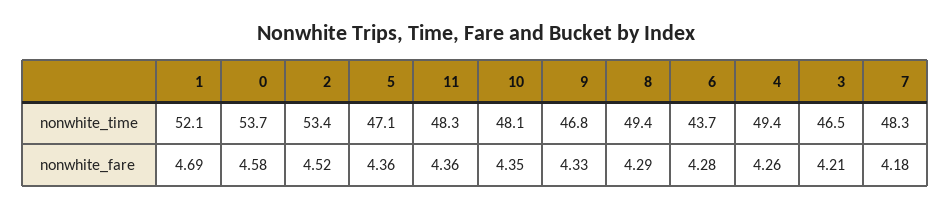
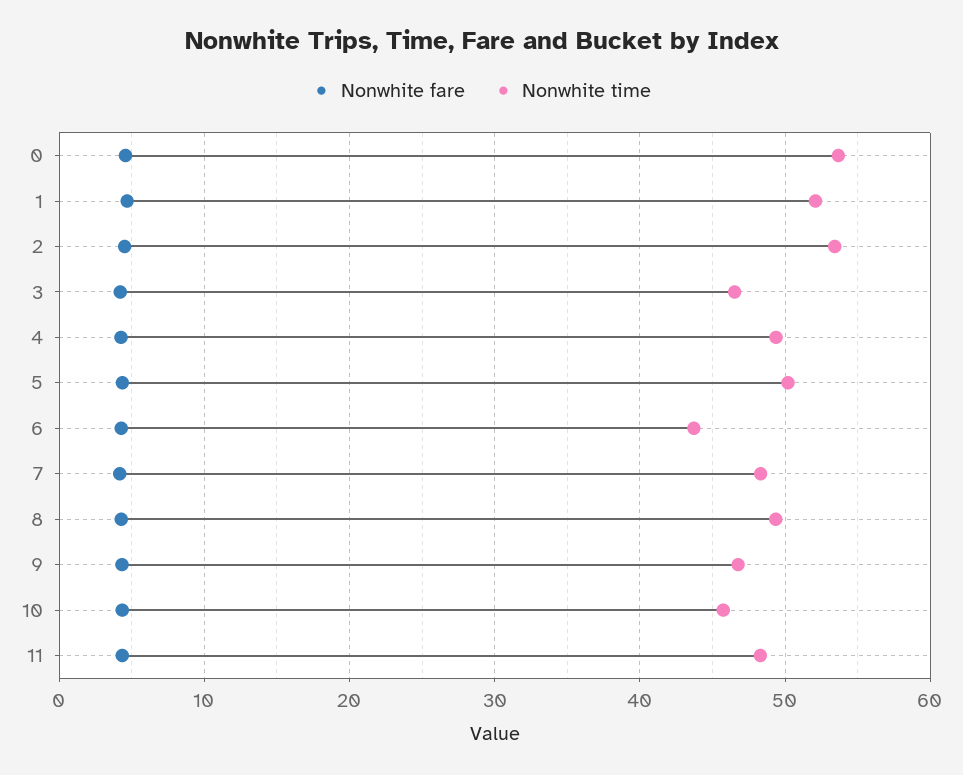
  {
    "nonwhite_time": {
      "1": 52.1,
      "0": 53.7,
      "2": 53.4,
-     "5": 47.1,
+     "5": 50,
      "11": 48.3,
-     "10": 48.1,
+     "10": 46,
      "9": 46.8,
      "8": 49.4,
      "6": 43.7,
      "4": 49.4,
      "3": 46.5,
      "7": 48.3
    },
    "nonwhite_fare": {
      "1": 4.69,
      "0": 4.58,
      "2": 4.52,
      "5": 4.36,
      "11": 4.36,
      "10": 4.35,
      "9": 4.33,
      "8": 4.29,
      "6": 4.28,
      "4": 4.26,
      "3": 4.21,
      "7": 4.18
    }
  }

